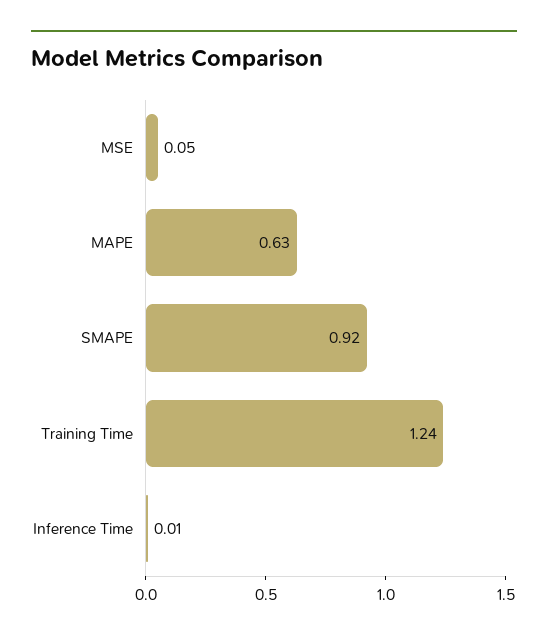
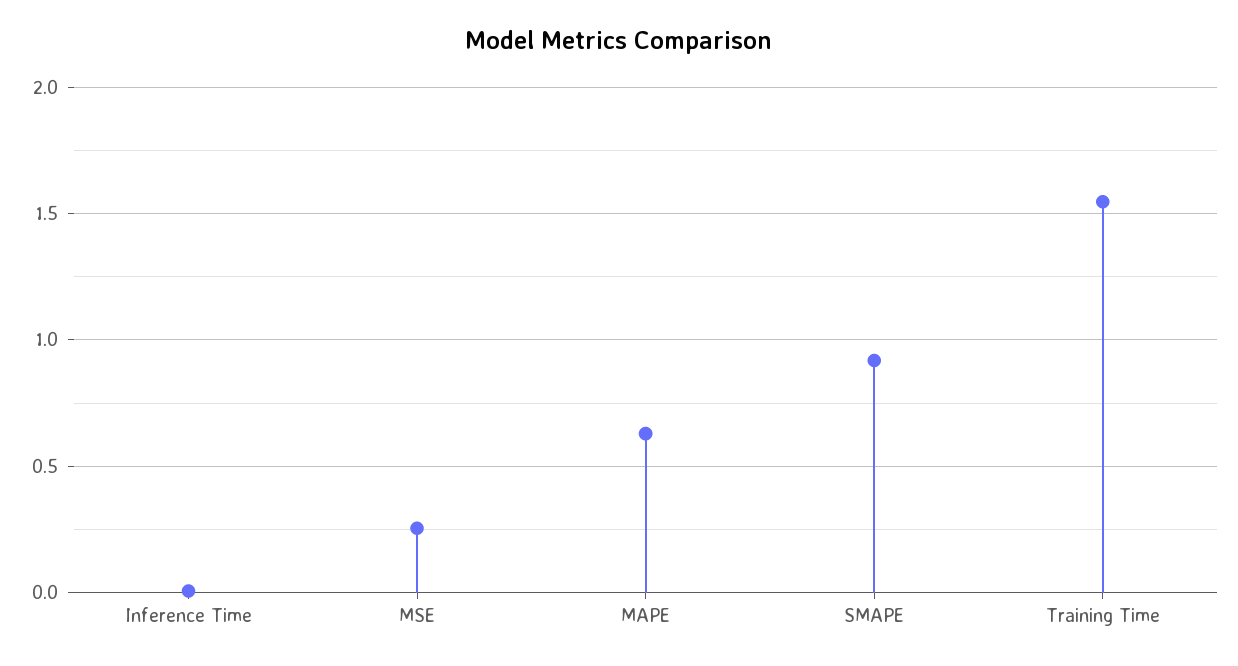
  {
-   "MSE": 0.05,
+   "MSE": 0.25,
    "MAPE": 0.63,
    "SMAPE": 0.92,
-   "Training Time": 1.24,
+   "Training Time": 1.55,
    "Inference Time": 0.01
  }

